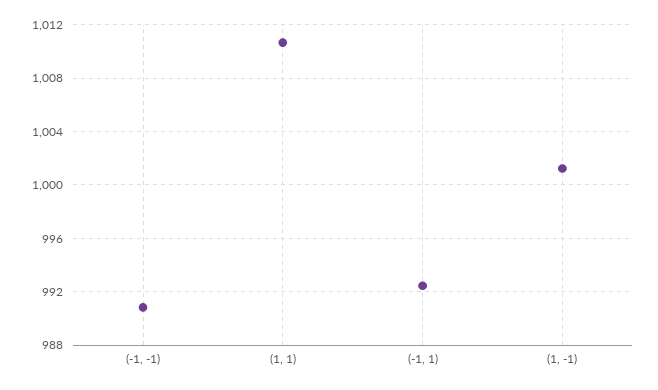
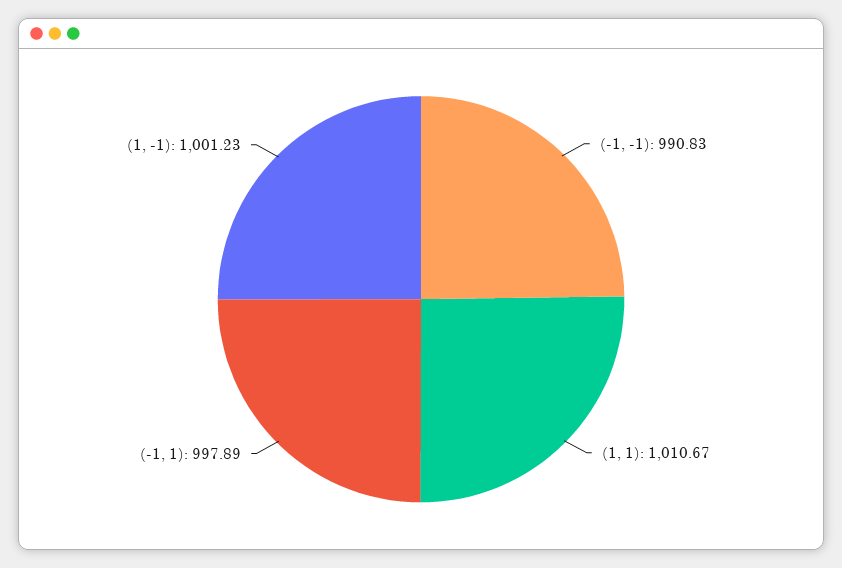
  {
    "(-1, -1)": 990.83,
    "(1, 1)": 1010.67,
-   "(-1, 1)": 992.5,
+   "(-1, 1)": 997.89,
    "(1, -1)": 1001.23
  }

